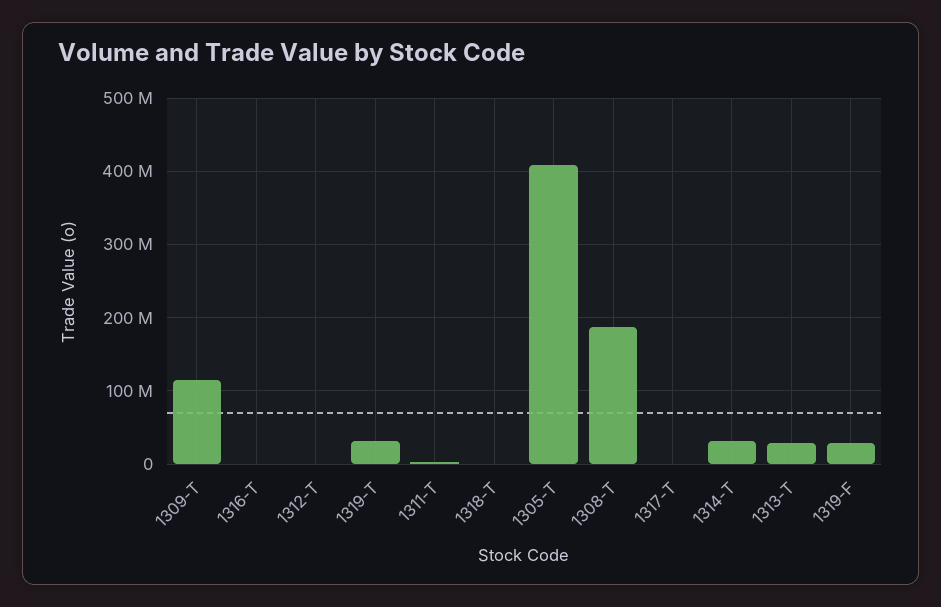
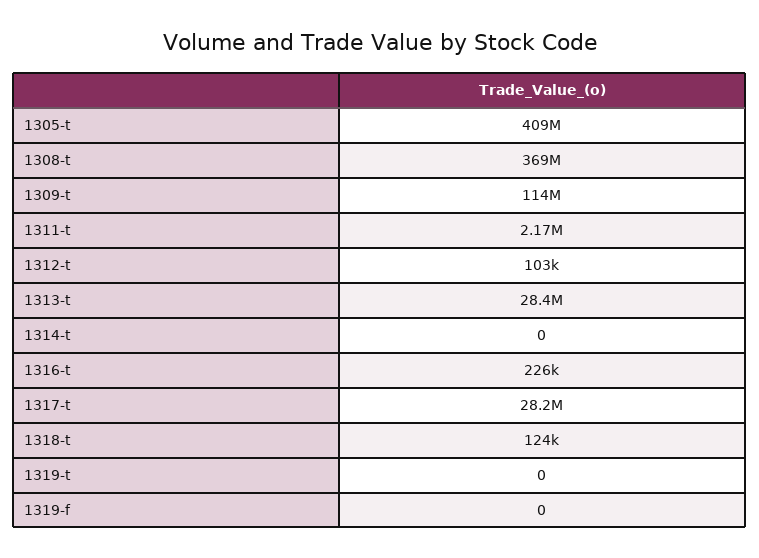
  {
    "1309-T": 114000000,
    "1316-T": 226000,
    "1312-T": 103000,
-   "1319-T": 30000000,
+   "1319-T": 0,
    "1311-T": 2170000,
    "1318-T": 124000,
    "1305-T": 409000000,
-   "1308-T": 190000000,
+   "1308-T": 369000000,
-   "1317-T": 0,
+   "1317-T": 28200000,
-   "1314-T": 30000000,
+   "1314-T": 0,
    "1313-T": 28400000,
-   "1319-F": 30000000
+   "1319-F": 0
  }

